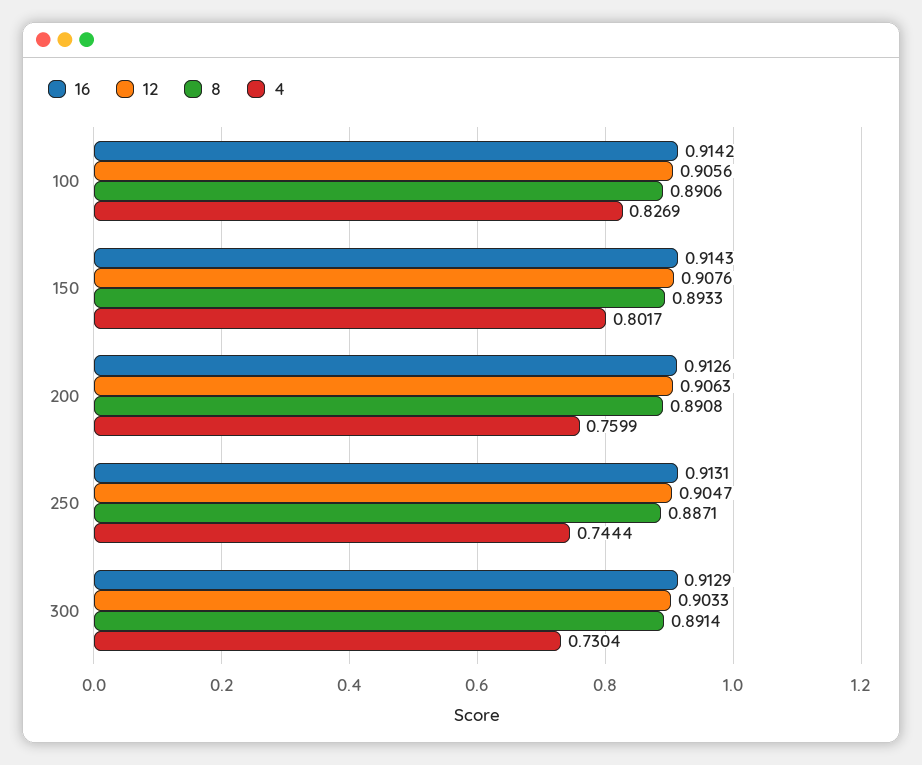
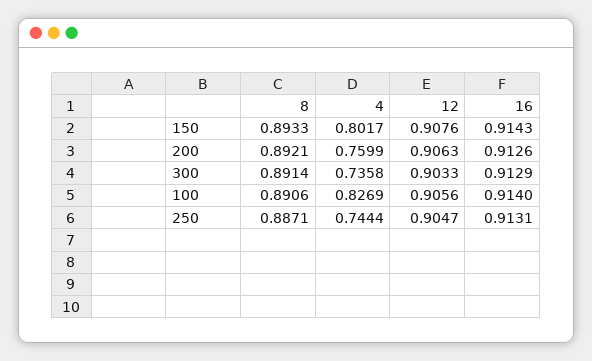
  {
    "16": {
-     "100": 0.9142,
+     "100": 0.914,
      "150": 0.9143,
      "200": 0.9126,
      "250": 0.9131,
      "300": 0.9129
    },
    "12": {
      "100": 0.9056,
      "150": 0.9076,
      "200": 0.9063,
      "250": 0.9047,
      "300": 0.9033
    },
    "8": {
      "100": 0.8906,
      "150": 0.8933,
-     "200": 0.8908,
+     "200": 0.8921,
      "250": 0.8871,
      "300": 0.8914
    },
    "4": {
      "100": 0.8269,
      "150": 0.8017,
      "200": 0.7599,
      "250": 0.7444,
-     "300": 0.7304
+     "300": 0.7358
    }
  }

